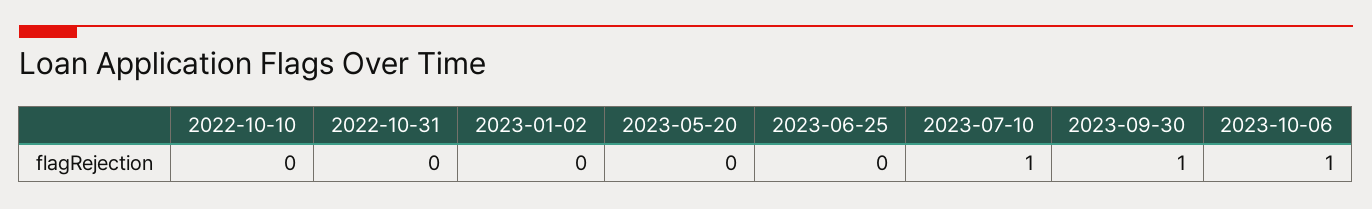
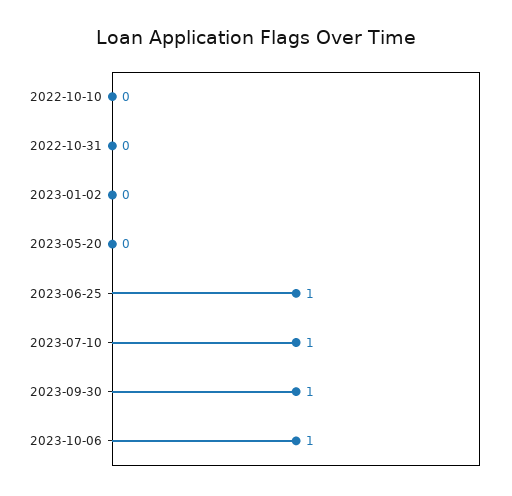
  {
    "2022-10-10": 0,
    "2022-10-31": 0,
    "2023-01-02": 0,
    "2023-05-20": 0,
-   "2023-06-25": 0,
+   "2023-06-25": 1,
    "2023-07-10": 1,
    "2023-09-30": 1,
    "2023-10-06": 1
  }

